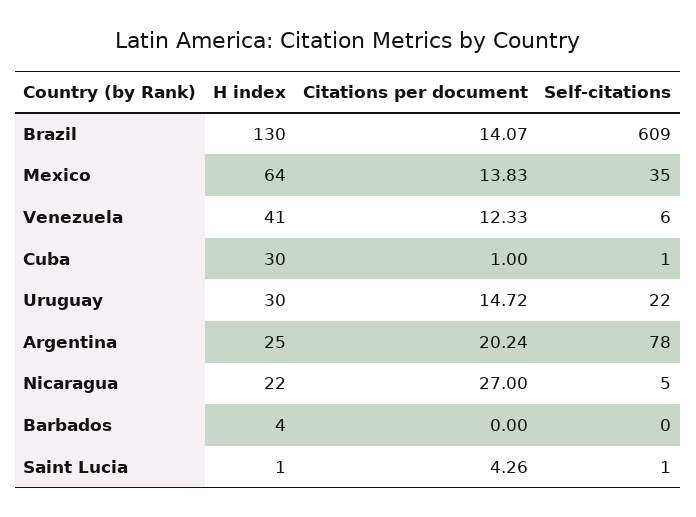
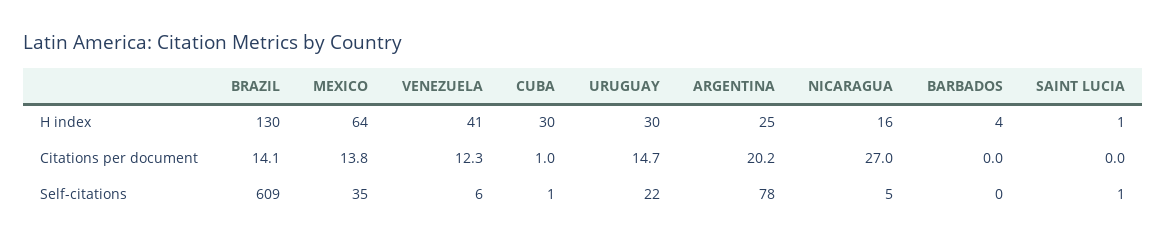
  {
    "H index": {
      "Brazil": 130,
      "Mexico": 64,
      "Venezuela": 41,
      "Cuba": 30,
      "Uruguay": 30,
      "Argentina": 25,
-     "Nicaragua": 22,
+     "Nicaragua": 16,
      "Barbados": 4,
      "Saint Lucia": 1
    },
    "Citations per document": {
      "Brazil": 14.07,
      "Mexico": 13.83,
      "Venezuela": 12.33,
      "Cuba": 1,
      "Uruguay": 14.72,
      "Argentina": 20.24,
      "Nicaragua": 27,
      "Barbados": 0,
-     "Saint Lucia": 4.26
+     "Saint Lucia": 0
    },
    "Self-citations": {
      "Brazil": 609,
      "Mexico": 35,
      "Venezuela": 6,
      "Cuba": 1,
      "Uruguay": 22,
      "Argentina": 78,
      "Nicaragua": 5,
      "Barbados": 0,
      "Saint Lucia": 1
    }
  }

